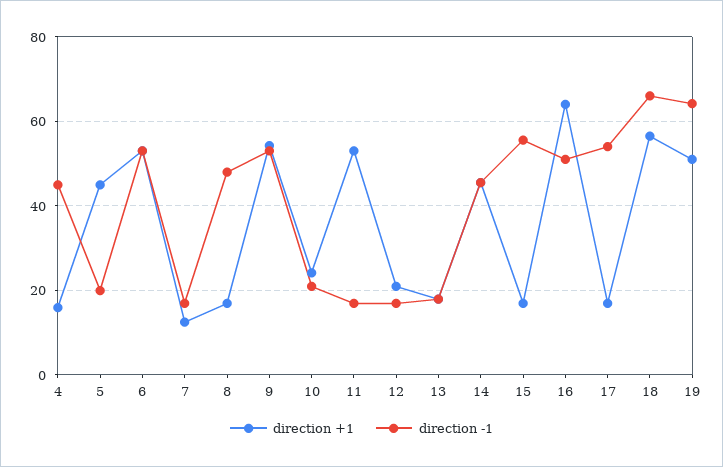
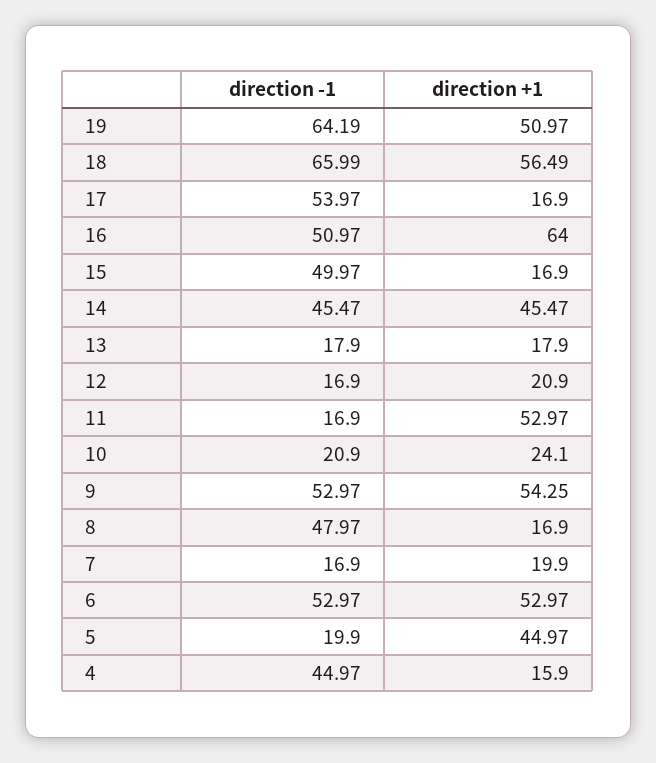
  {
    "direction +1": {
      "4": 15.9,
      "5": 44.97,
      "6": 52.97,
-     "7": 12,
+     "7": 19.9,
      "8": 16.9,
      "9": 54.25,
      "10": 24.1,
      "11": 52.97,
      "12": 20.9,
      "13": 17.9,
      "14": 45.47,
      "15": 16.9,
      "16": 64,
      "17": 16.9,
      "18": 56.49,
      "19": 50.97
    },
    "direction -1": {
      "4": 44.97,
      "5": 19.9,
      "6": 52.97,
      "7": 16.9,
      "8": 47.97,
      "9": 52.97,
      "10": 20.9,
      "11": 16.9,
      "12": 16.9,
      "13": 17.9,
      "14": 45.47,
-     "15": 56,
+     "15": 49.97,
      "16": 50.97,
      "17": 53.97,
      "18": 65.99,
      "19": 64.19
    }
  }

